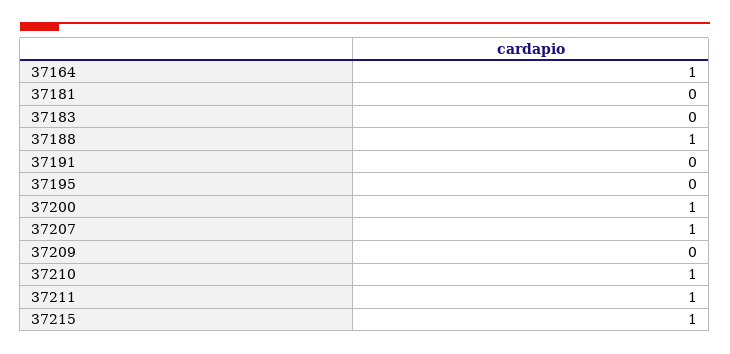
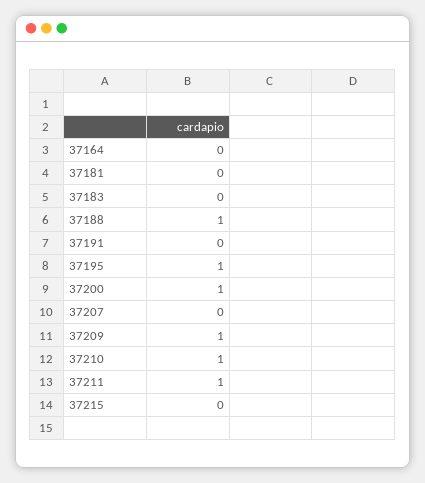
  {
-   "37164": 1,
+   "37164": 0,
    "37181": 0,
    "37183": 0,
    "37188": 1,
    "37191": 0,
-   "37195": 0,
+   "37195": 1,
    "37200": 1,
-   "37207": 1,
+   "37207": 0,
-   "37209": 0,
+   "37209": 1,
    "37210": 1,
    "37211": 1,
-   "37215": 1
+   "37215": 0
  }

